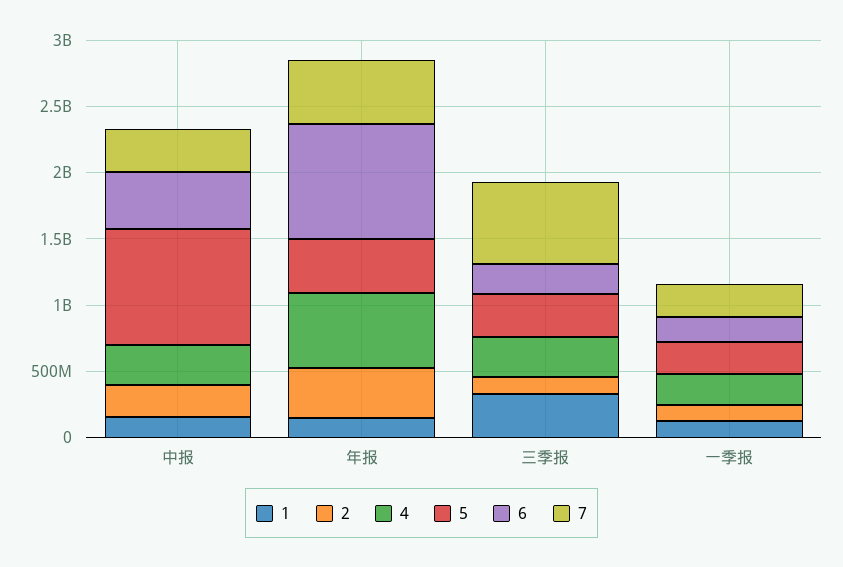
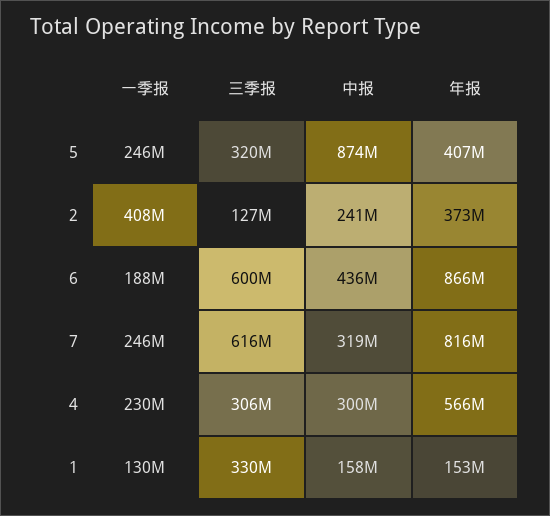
  {
    "1": {
      "中报": 158000000,
      "年报": 153000000,
      "三季报": 330000000,
      "一季报": 130000000
    },
    "2": {
      "中报": 241000000,
      "年报": 373000000,
      "三季报": 127000000,
-     "一季报": 100000000
+     "一季报": 408000000
    },
    "4": {
      "中报": 300000000,
      "年报": 566000000,
      "三季报": 306000000,
      "一季报": 230000000
    },
    "5": {
      "中报": 874000000,
      "年报": 407000000,
      "三季报": 320000000,
      "一季报": 246000000
    },
    "6": {
      "中报": 436000000,
      "年报": 866000000,
-     "三季报": 200000000,
+     "三季报": 600000000,
      "一季报": 188000000
    },
    "7": {
      "中报": 319000000,
-     "年报": 500000000,
+     "年报": 816000000,
      "三季报": 616000000,
      "一季报": 246000000
    }
  }

